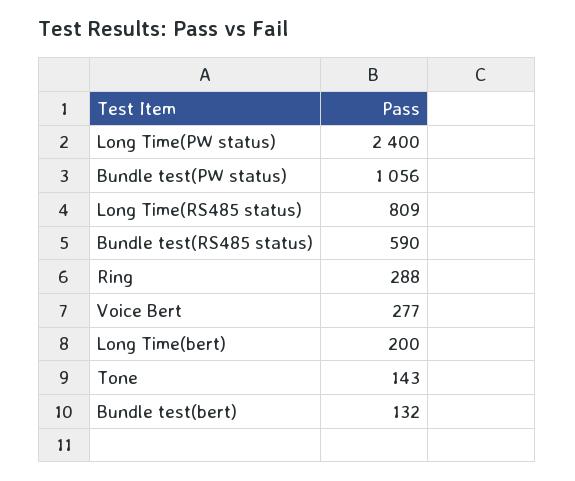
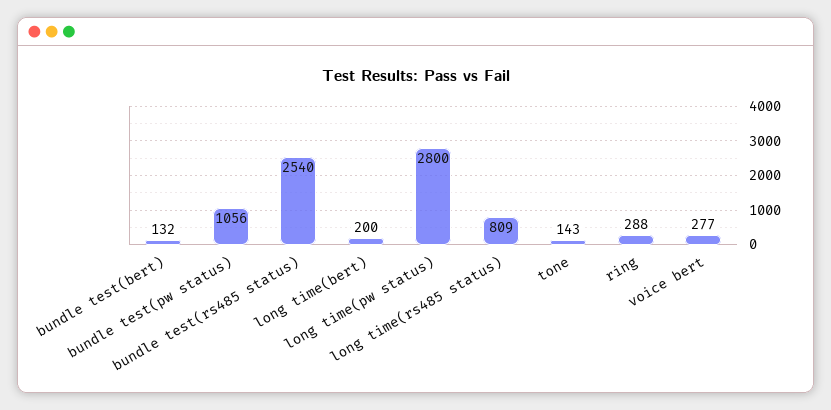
  {
-   "Long Time(PW status)": 2400,
+   "Long Time(PW status)": 2800,
    "Bundle test(PW status)": 1056,
    "Long Time(RS485 status)": 809,
-   "Bundle test(RS485 status)": 590,
+   "Bundle test(RS485 status)": 2540,
    "Ring": 288,
    "Voice Bert": 277,
    "Long Time(bert)": 200,
    "Tone": 143,
    "Bundle test(bert)": 132
  }

